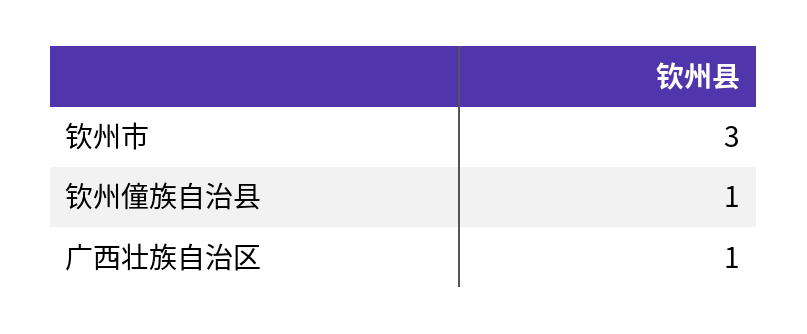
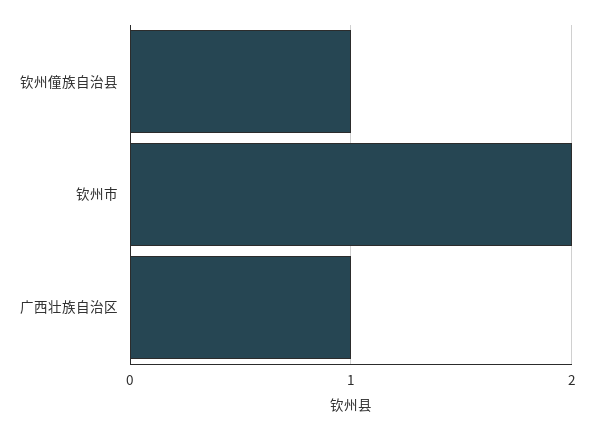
  {
-   "钦州市": 3,
+   "钦州市": 2,
    "钦州僮族自治县": 1,
    "广西壮族自治区": 1
  }

